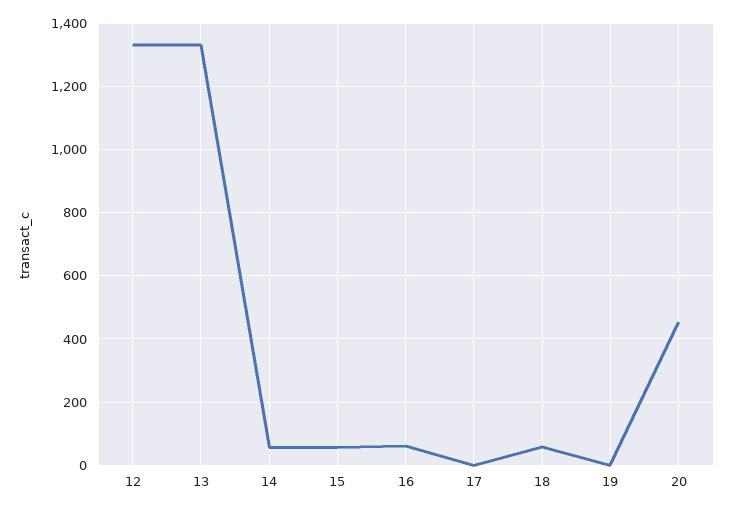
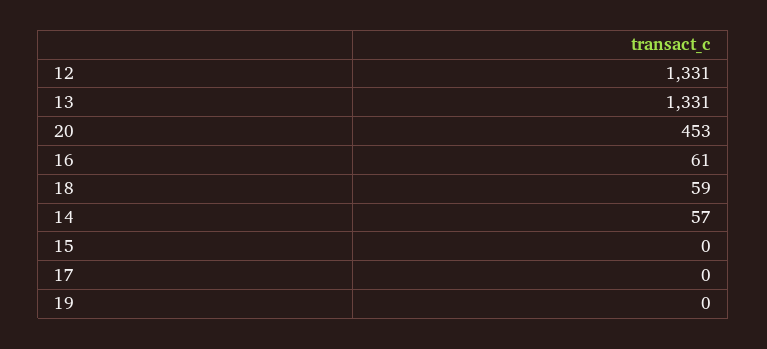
  {
    "12": 1331,
    "13": 1331,
    "14": 57,
-   "15": 60,
+   "15": 0,
    "16": 61,
    "17": 0,
    "18": 59,
    "19": 0,
    "20": 453
  }

